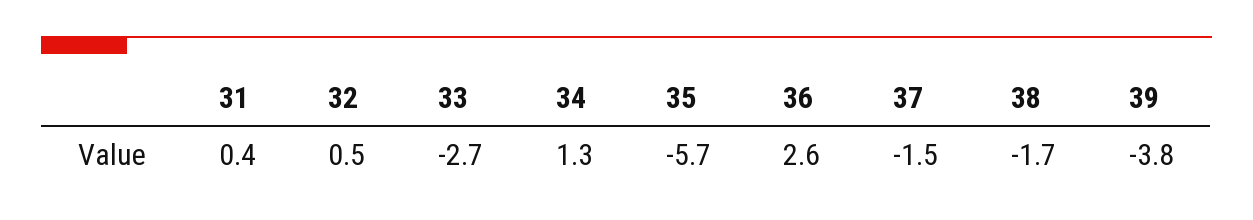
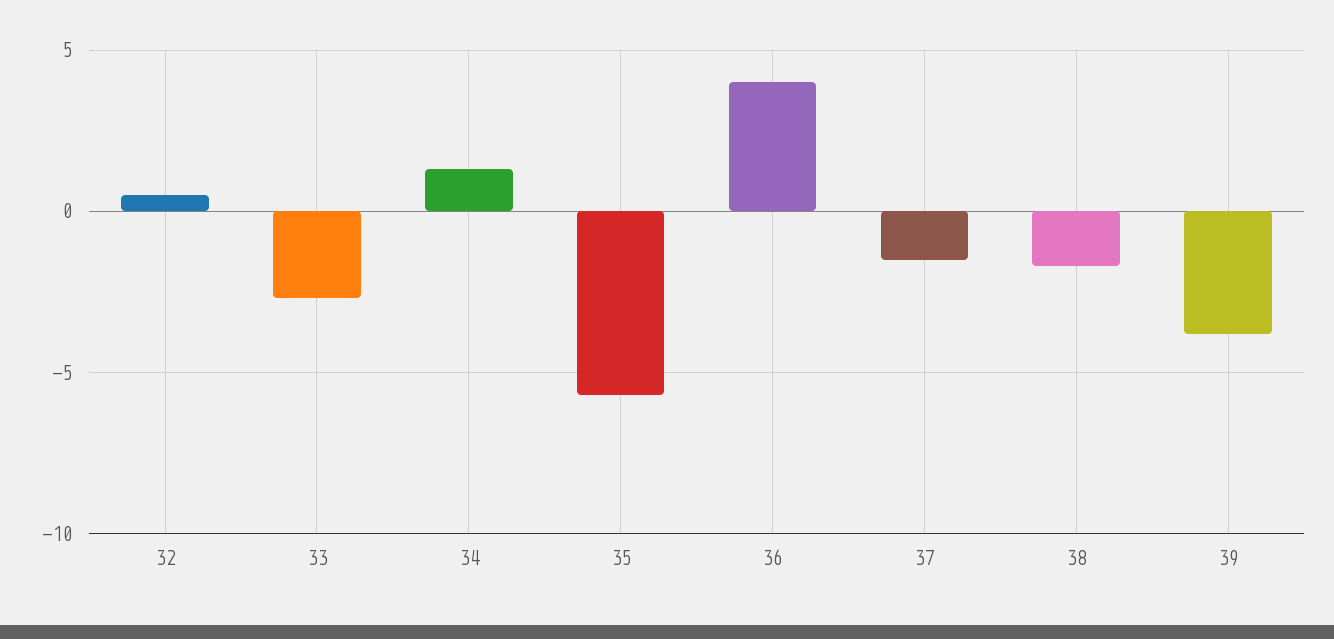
  {
-   "31": 0.4,
    "32": 0.5,
    "33": -2.7,
    "34": 1.3,
    "35": -5.7,
-   "36": 2.6,
+   "36": 4,
    "37": -1.5,
    "38": -1.7,
    "39": -3.8
  }

